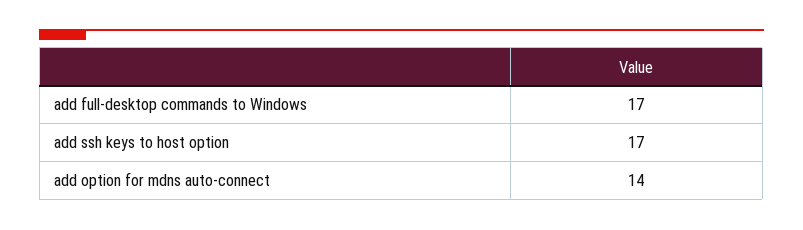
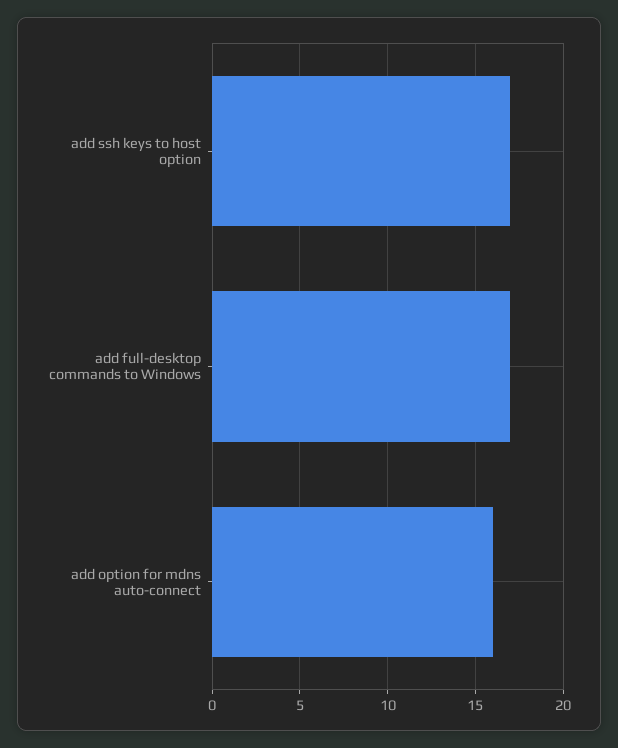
  {
    "add full-desktop commands to Windows": 17,
    "add ssh keys to host option": 17,
-   "add option for mdns auto-connect": 14
+   "add option for mdns auto-connect": 16
  }

